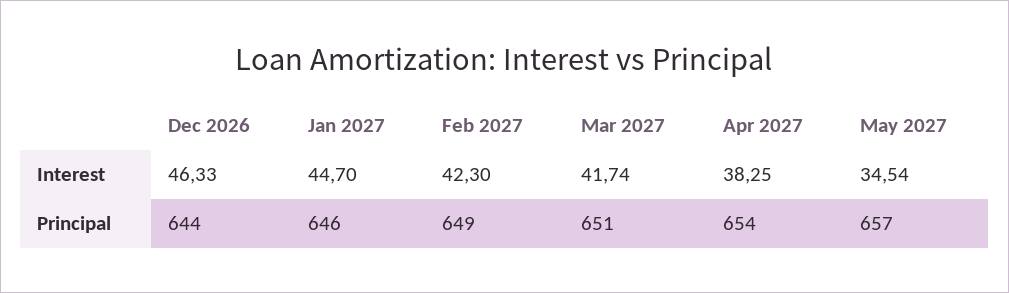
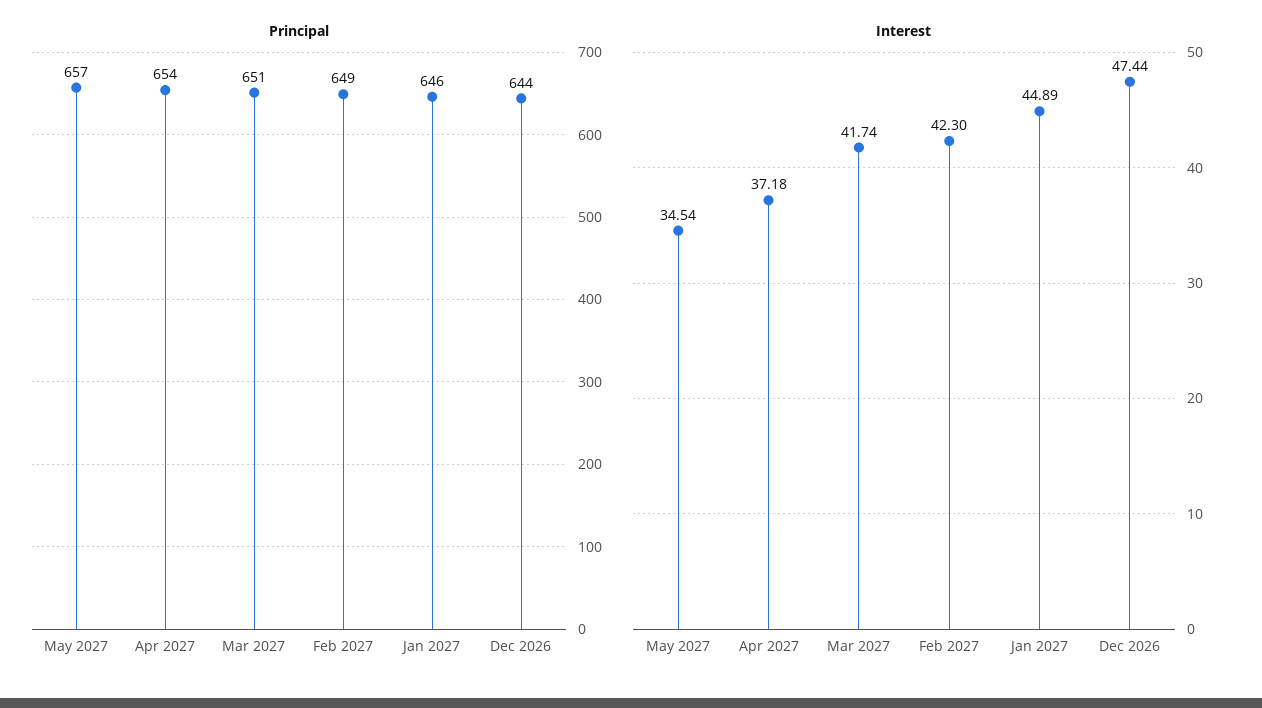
  {
    "Interest": {
-     "Dec 2026": 46.33,
+     "Dec 2026": 47.44,
-     "Jan 2027": 44.7,
+     "Jan 2027": 44.89,
      "Feb 2027": 42.3,
      "Mar 2027": 41.74,
-     "Apr 2027": 38.25,
+     "Apr 2027": 37.18,
      "May 2027": 34.54
    },
    "Principal": {
      "Dec 2026": 644,
      "Jan 2027": 646,
      "Feb 2027": 649,
      "Mar 2027": 651,
      "Apr 2027": 654,
      "May 2027": 657
    }
  }

